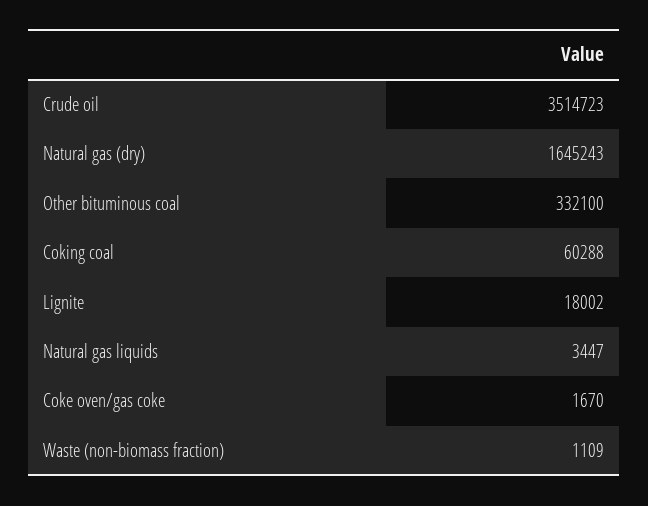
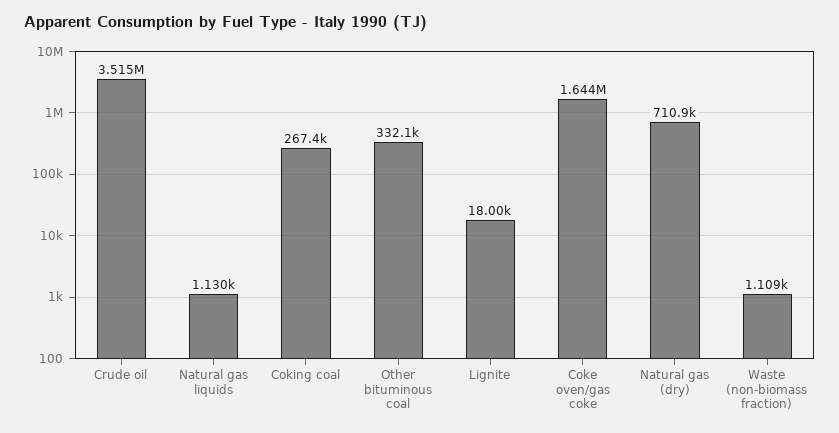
  {
    "Crude oil": 3514723,
-   "Natural gas (dry)": 1645243,
+   "Natural gas (dry)": 710900,
    "Other bituminous coal": 332100,
-   "Coking coal": 60288,
+   "Coking coal": 267400,
    "Lignite": 18002,
-   "Natural gas liquids": 3447,
+   "Natural gas liquids": 1130,
-   "Coke oven/gas coke": 1670,
+   "Coke oven/gas coke": 1644000,
    "Waste (non-biomass fraction)": 1109
  }

